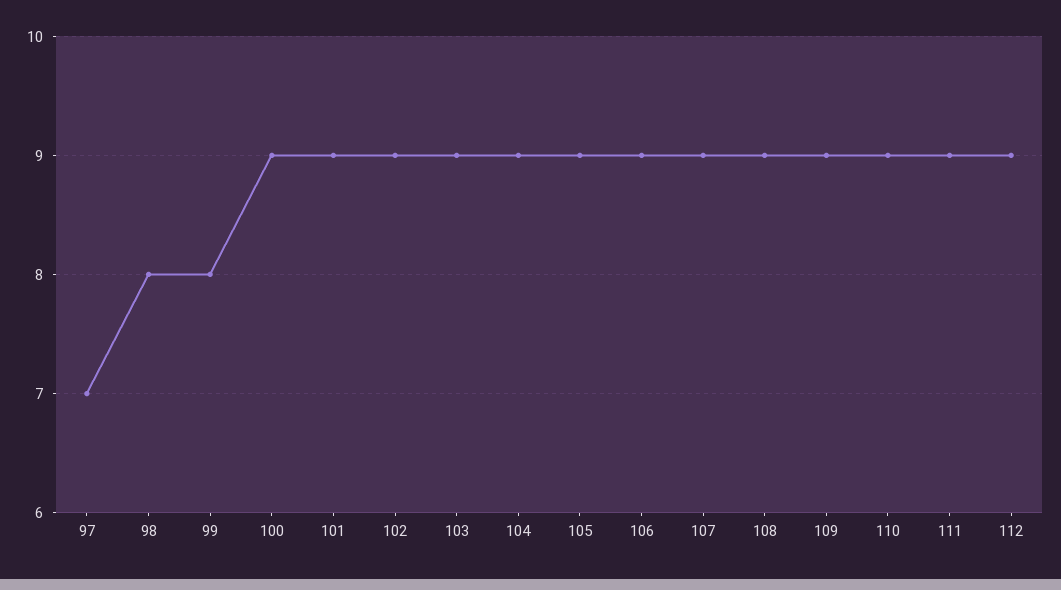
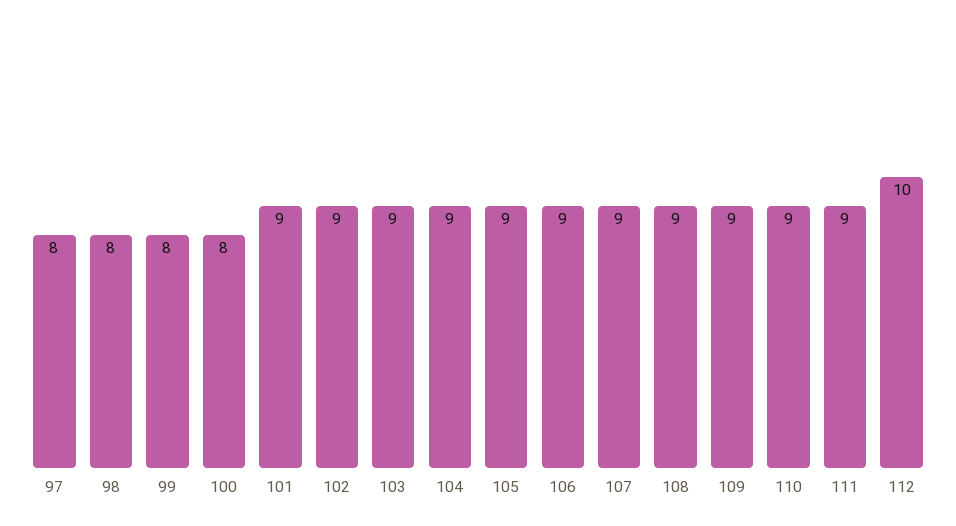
  {
-   "97": 7,
+   "97": 8,
    "98": 8,
    "99": 8,
-   "100": 9,
+   "100": 8,
    "101": 9,
    "102": 9,
    "103": 9,
    "104": 9,
    "105": 9,
    "106": 9,
    "107": 9,
    "108": 9,
    "109": 9,
    "110": 9,
    "111": 9,
-   "112": 9
+   "112": 10
  }

